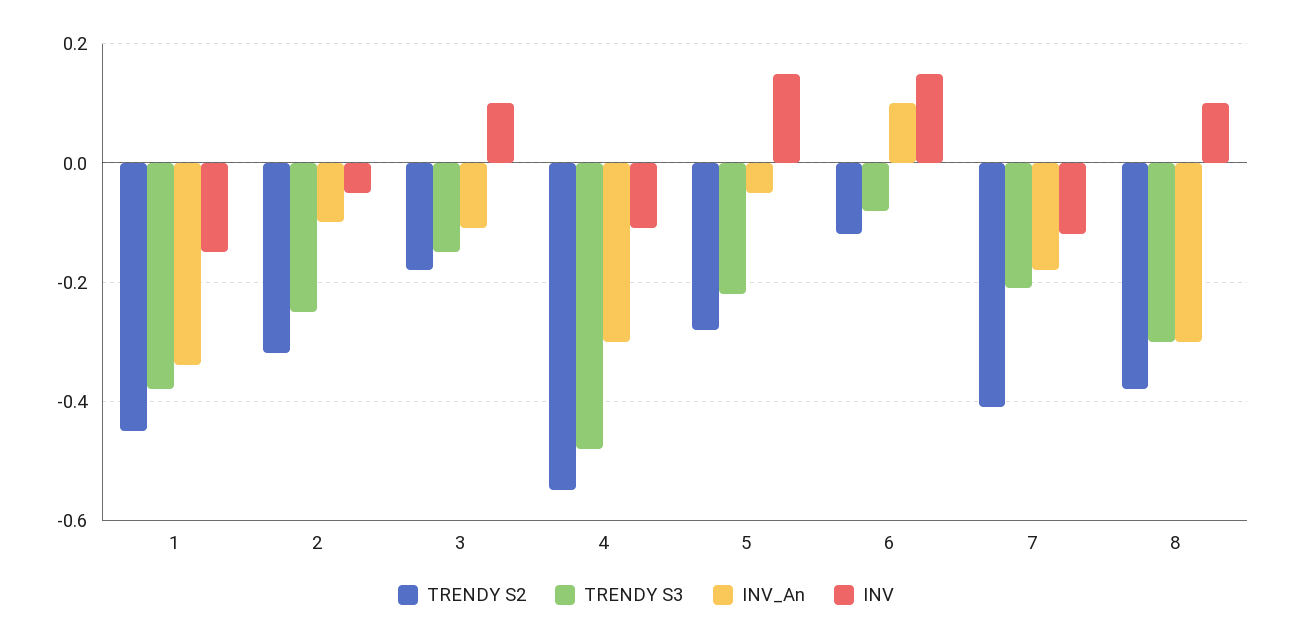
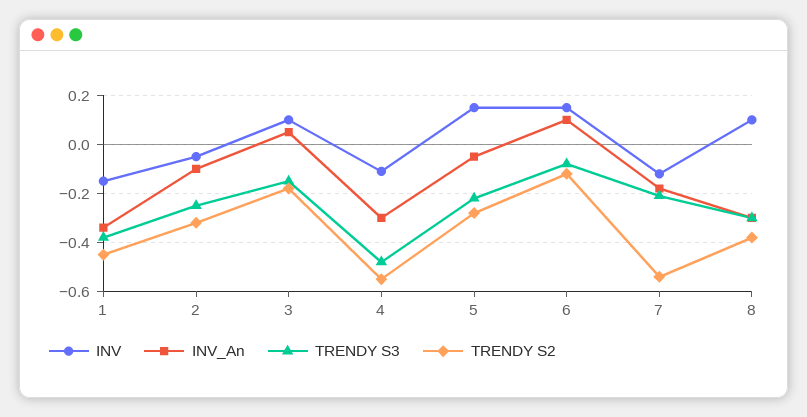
  {
    "TRENDY S2": {
      "1": -0.45,
      "2": -0.3,
      "3": -0.2,
      "4": -0.55,
      "5": -0.3,
      "6": -0.1,
-     "7": -0.4,
+     "7": -0.55,
      "8": -0.4
    },
    "TRENDY S3": {
      "1": -0.4,
      "2": -0.25,
      "3": -0.15,
      "4": -0.5,
      "5": -0.2,
      "6": -0.1,
      "7": -0.2,
      "8": -0.3
    },
    "INV_An": {
      "1": -0.35,
      "2": -0.1,
-     "3": -0.1,
+     "3": 0.05,
      "4": -0.3,
      "5": -0.05,
      "6": 0.1,
      "7": -0.2,
      "8": -0.3
    },
    "INV": {
      "1": -0.15,
      "2": -0.05,
      "3": 0.1,
      "4": -0.1,
      "5": 0.15,
      "6": 0.15,
      "7": -0.1,
      "8": 0.1
    }
  }

